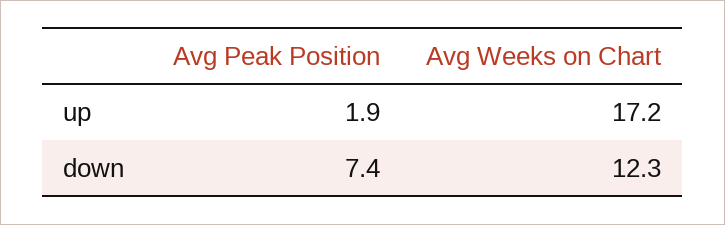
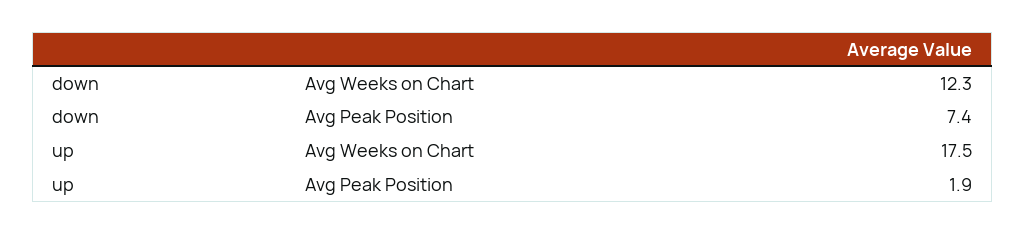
  {
    "Avg Peak Position": {
      "up": 1.9,
      "down": 7.4
    },
    "Avg Weeks on Chart": {
-     "up": 17.2,
+     "up": 17.5,
      "down": 12.3
    }
  }

